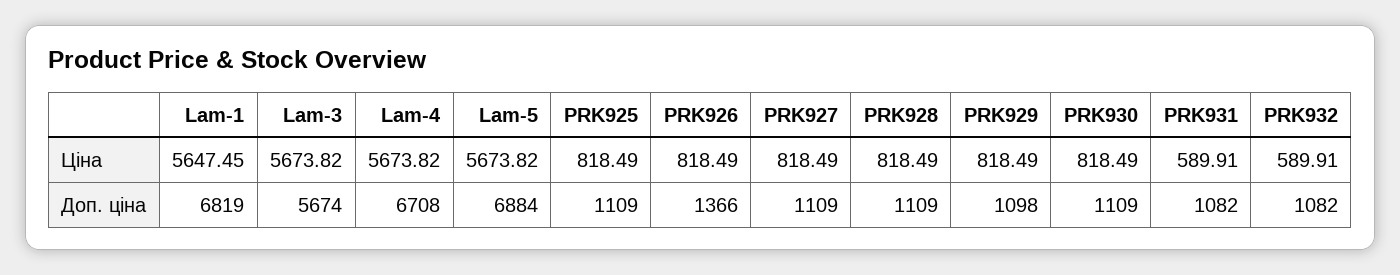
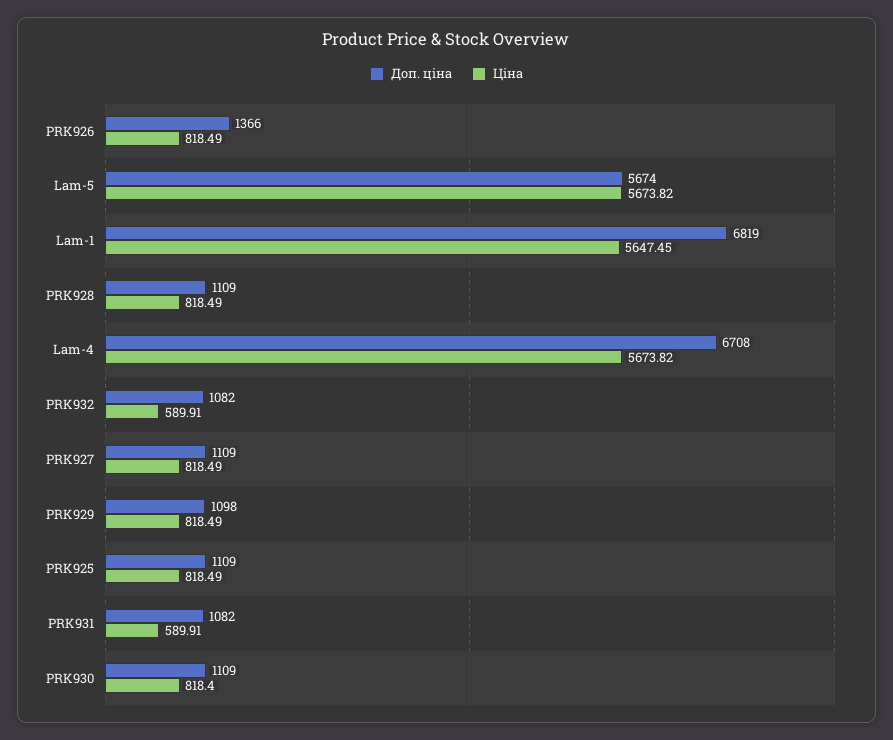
  {
    "Ціна": {
      "Lam-1": 5647.45,
-     "Lam-3": 5673.82,
      "Lam-4": 5673.82,
      "Lam-5": 5673.82,
      "PRK925": 818.49,
      "PRK926": 818.49,
      "PRK927": 818.49,
      "PRK928": 818.49,
      "PRK929": 818.49,
-     "PRK930": 818.49,
+     "PRK930": 818.4,
      "PRK931": 589.91,
      "PRK932": 589.91
    },
    "Доп. ціна": {
      "Lam-1": 6819,
-     "Lam-3": 5674,
      "Lam-4": 6708,
-     "Lam-5": 6884,
+     "Lam-5": 5674,
      "PRK925": 1109,
      "PRK926": 1366,
      "PRK927": 1109,
      "PRK928": 1109,
      "PRK929": 1098,
      "PRK930": 1109,
      "PRK931": 1082,
      "PRK932": 1082
    }
  }

